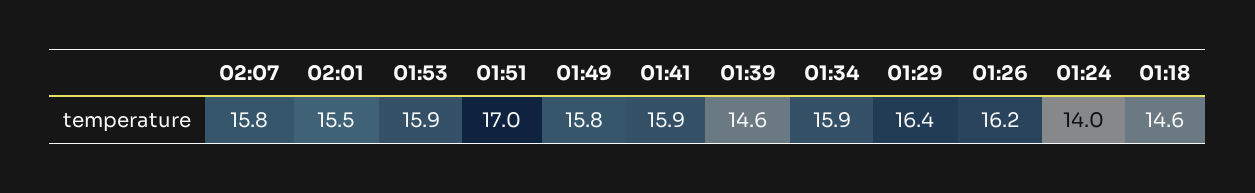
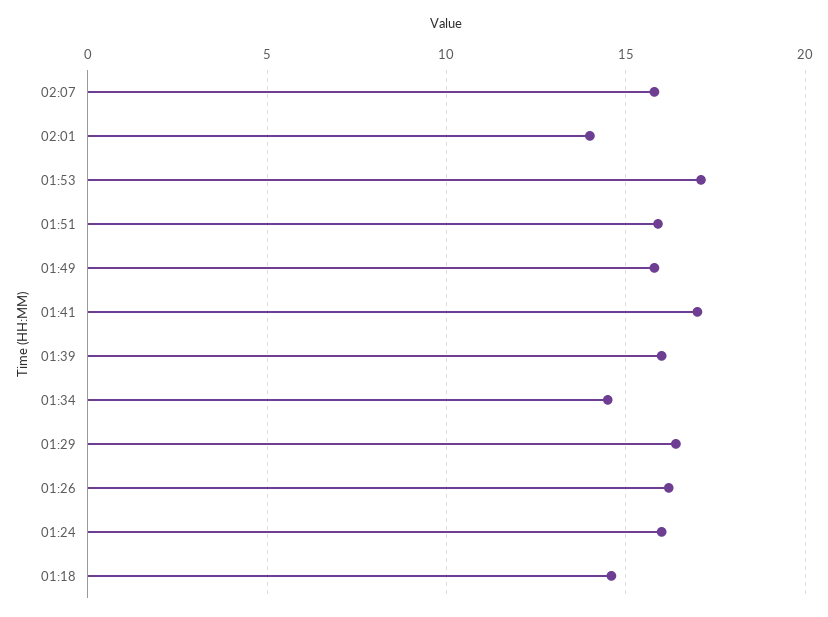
  {
    "02:07": 15.8,
-   "02:01": 15.5,
+   "02:01": 14,
-   "01:53": 15.9,
+   "01:53": 17,
-   "01:51": 17,
+   "01:51": 16,
    "01:49": 15.8,
-   "01:41": 15.9,
+   "01:41": 17,
-   "01:39": 14.6,
+   "01:39": 16,
-   "01:34": 15.9,
+   "01:34": 14.5,
    "01:29": 16.4,
    "01:26": 16.2,
-   "01:24": 14,
+   "01:24": 16,
    "01:18": 14.6
  }

